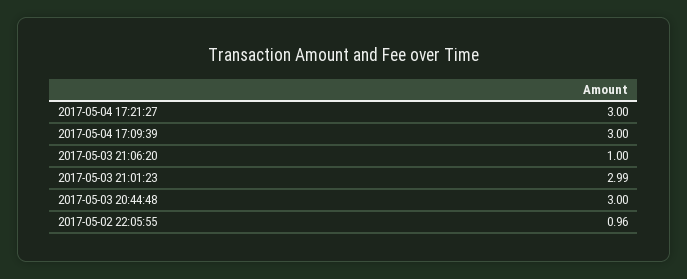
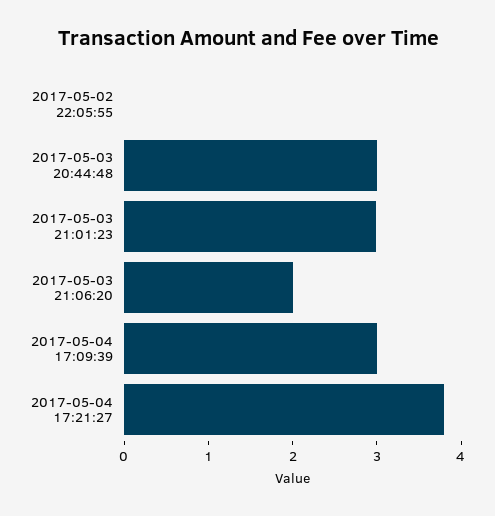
  {
-   "2017-05-04 17:21:27": 3,
+   "2017-05-04 17:21:27": 3.8,
    "2017-05-04 17:09:39": 3,
-   "2017-05-03 21:06:20": 1,
+   "2017-05-03 21:06:20": 2,
    "2017-05-03 21:01:23": 2.99,
    "2017-05-03 20:44:48": 3,
-   "2017-05-02 22:05:55": 0.96
+   "2017-05-02 22:05:55": 0
  }

